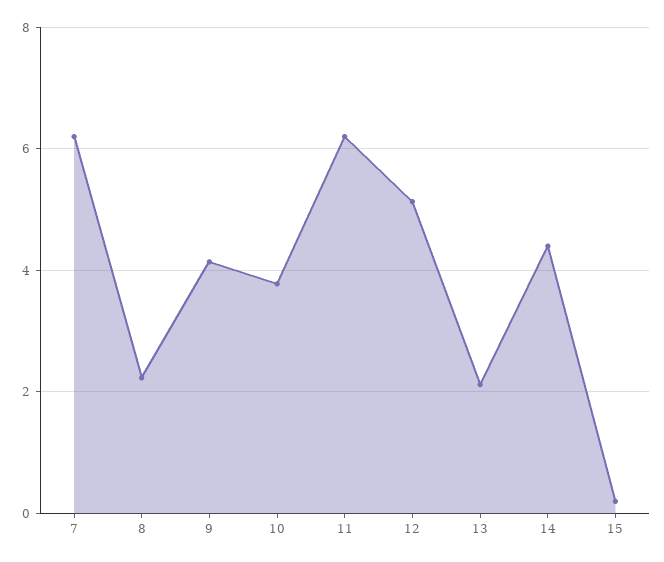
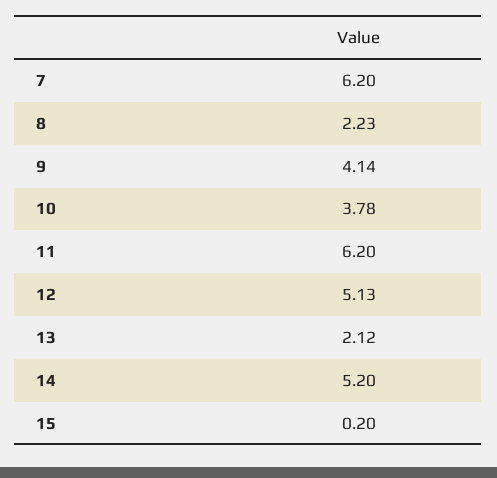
  {
    "7": 6.2,
    "8": 2.23,
    "9": 4.14,
    "10": 3.78,
    "11": 6.2,
    "12": 5.13,
    "13": 2.12,
-   "14": 4.4,
+   "14": 5.2,
    "15": 0.2
  }

